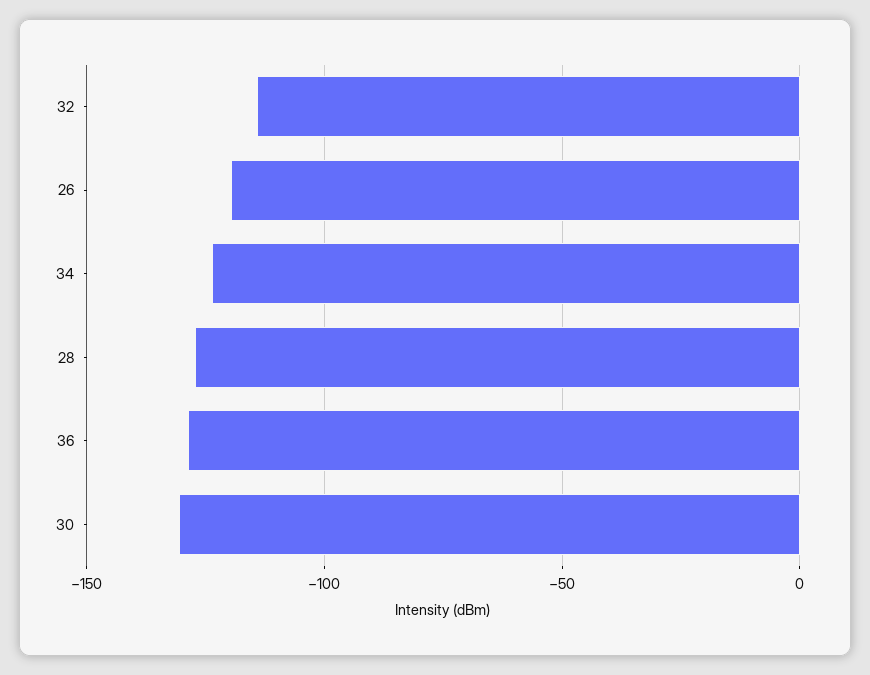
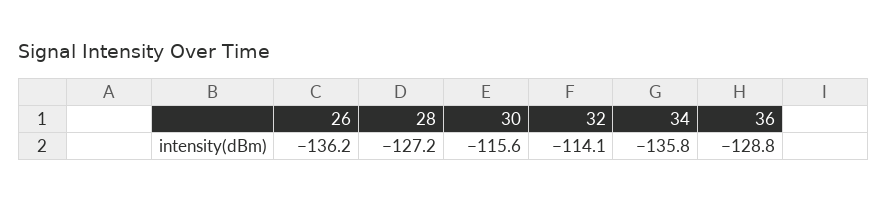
  {
    "32": -114.1,
-   "26": -120,
+   "26": -136.2,
-   "34": -125,
+   "34": -135.8,
    "28": -127.2,
    "36": -128.8,
-   "30": -130
+   "30": -115.6
  }

